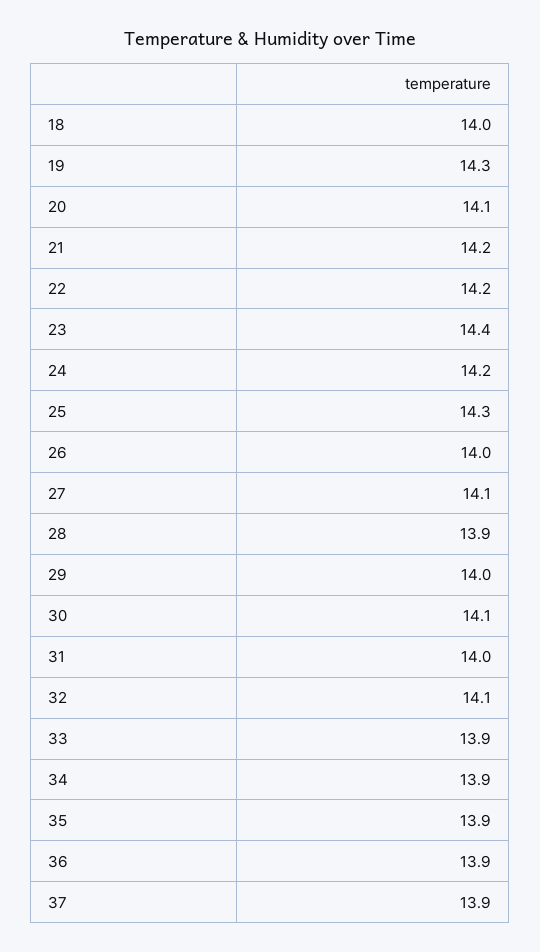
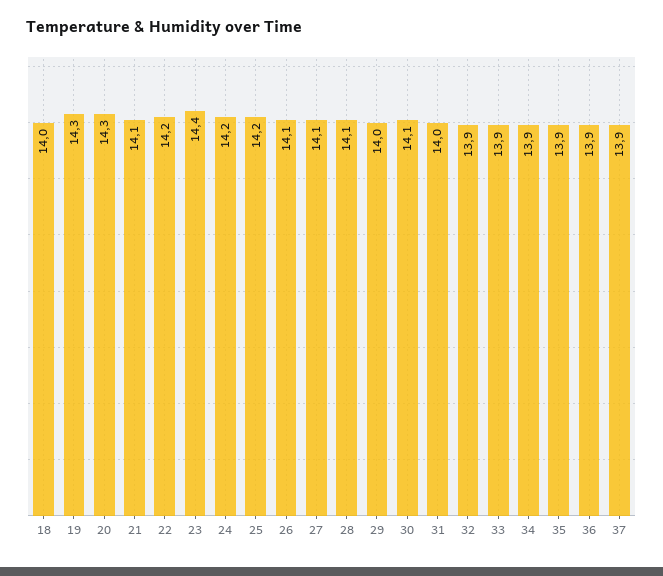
  {
    "18": 14,
    "19": 14.3,
-   "20": 14.1,
+   "20": 14.3,
-   "21": 14.2,
+   "21": 14.1,
    "22": 14.2,
    "23": 14.4,
    "24": 14.2,
-   "25": 14.3,
+   "25": 14.2,
-   "26": 14,
+   "26": 14.1,
    "27": 14.1,
-   "28": 13.9,
+   "28": 14.1,
    "29": 14,
    "30": 14.1,
    "31": 14,
-   "32": 14.1,
+   "32": 13.9,
    "33": 13.9,
    "34": 13.9,
    "35": 13.9,
    "36": 13.9,
    "37": 13.9
  }

